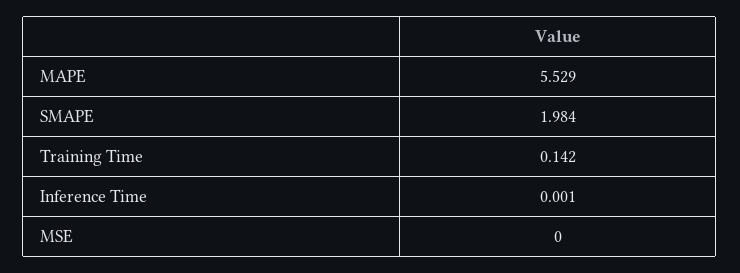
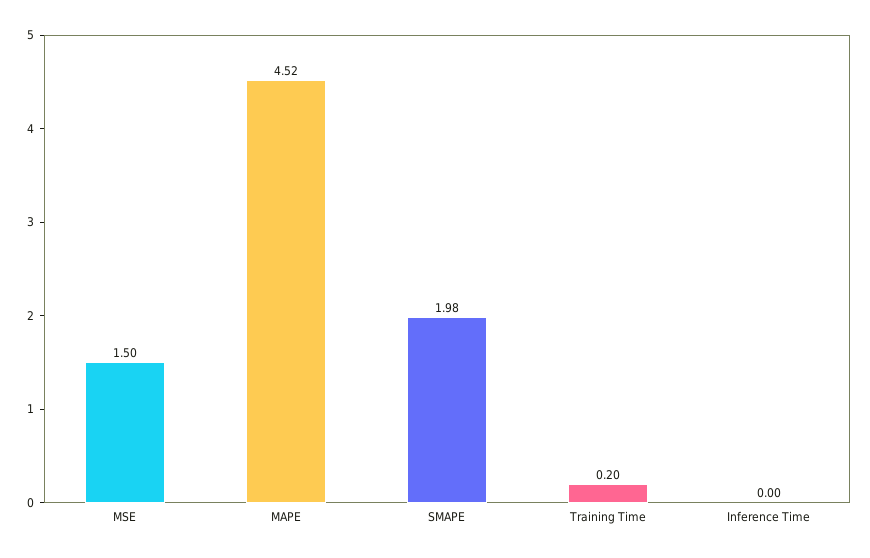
  {
-   "MAPE": 5.529,
+   "MAPE": 4.52,
    "SMAPE": 1.984,
-   "Training Time": 0.142,
+   "Training Time": 0.2,
    "Inference Time": 0.001,
-   "MSE": 0
+   "MSE": 1.5
  }

